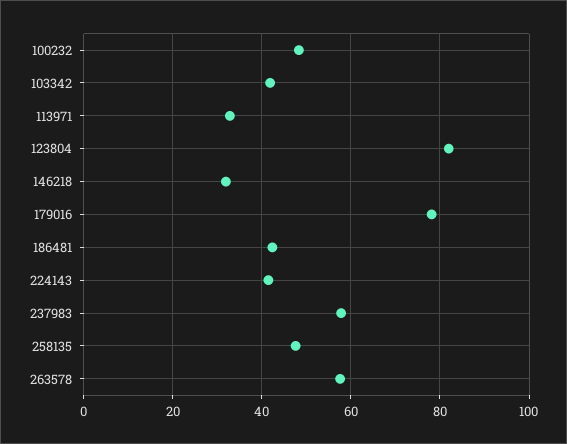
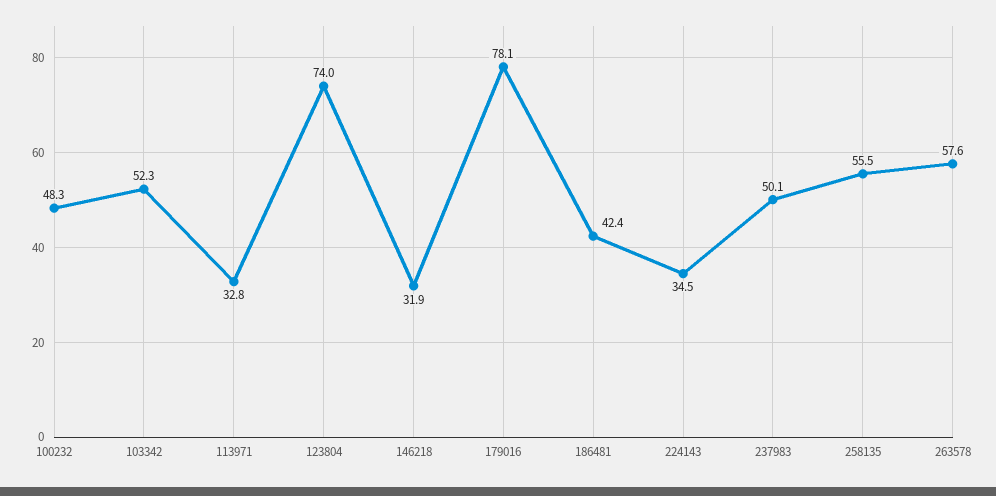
  {
    "100232": 48.3,
-   "103342": 42,
+   "103342": 52.3,
    "113971": 32.8,
-   "123804": 82,
+   "123804": 74,
    "146218": 31.9,
    "179016": 78.1,
    "186481": 42.4,
-   "224143": 42,
+   "224143": 34.5,
-   "237983": 58,
+   "237983": 50.1,
-   "258135": 48,
+   "258135": 55.5,
    "263578": 57.6
  }

